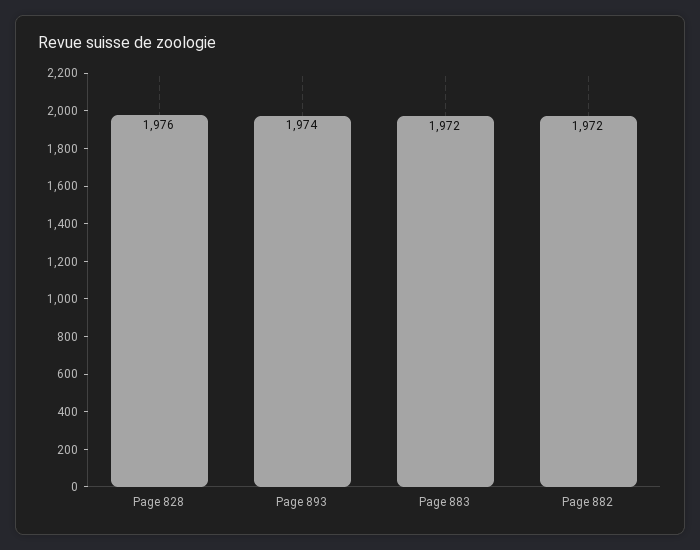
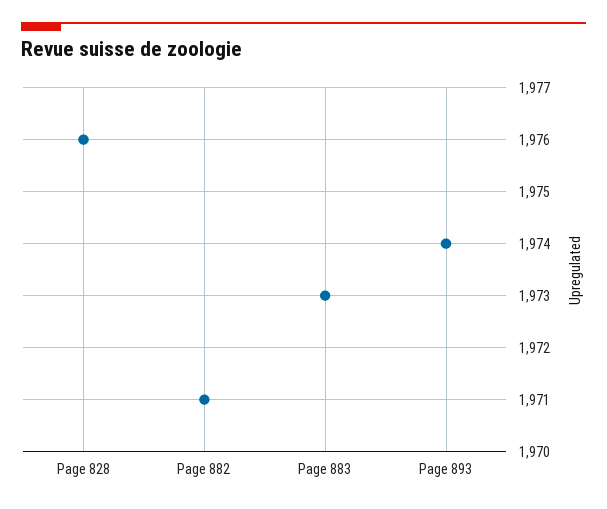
  {
    "Page 828": 1976,
    "Page 893": 1974,
-   "Page 883": 1972,
+   "Page 883": 1973,
-   "Page 882": 1972
+   "Page 882": 1971
  }

